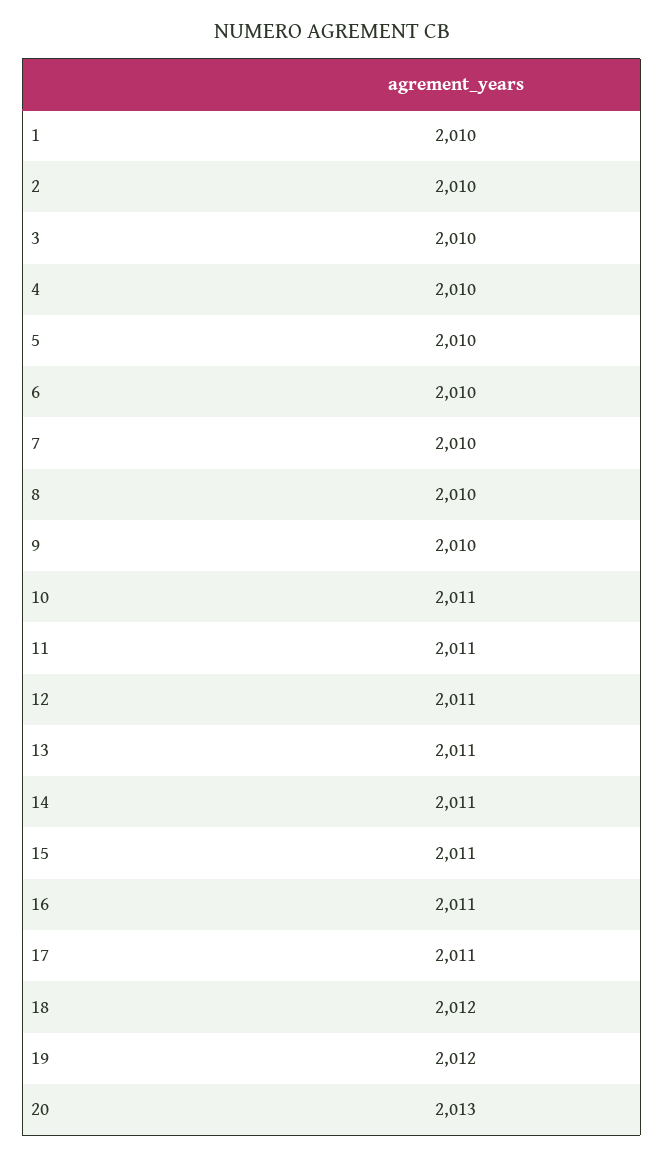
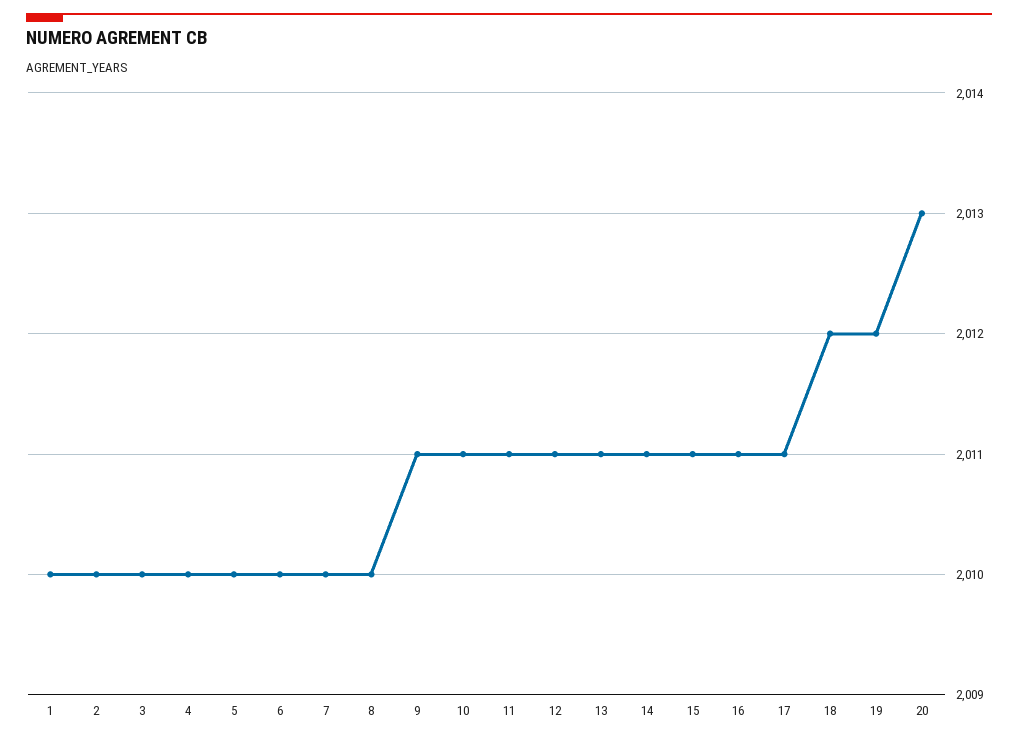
  {
    "1": 2010,
    "2": 2010,
    "3": 2010,
    "4": 2010,
    "5": 2010,
    "6": 2010,
    "7": 2010,
    "8": 2010,
-   "9": 2010,
+   "9": 2011,
    "10": 2011,
    "11": 2011,
    "12": 2011,
    "13": 2011,
    "14": 2011,
    "15": 2011,
    "16": 2011,
    "17": 2011,
    "18": 2012,
    "19": 2012,
    "20": 2013
  }

